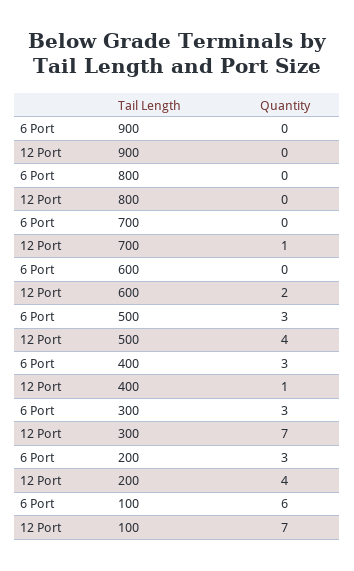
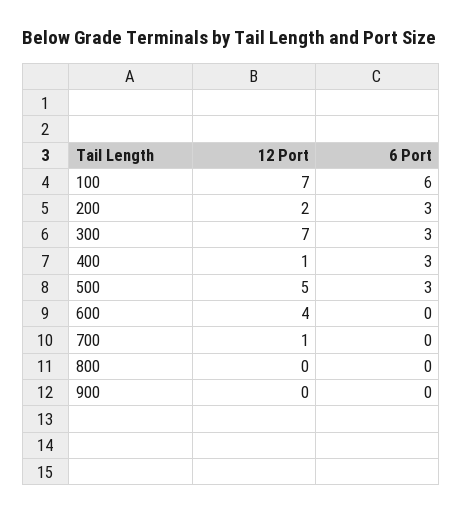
  {
    "6 Port": {
      "900": 0,
      "800": 0,
      "700": 0,
      "600": 0,
      "500": 3,
      "400": 3,
      "300": 3,
      "200": 3,
      "100": 6
    },
    "12 Port": {
      "900": 0,
      "800": 0,
      "700": 1,
-     "600": 2,
+     "600": 4,
-     "500": 4,
+     "500": 5,
      "400": 1,
      "300": 7,
-     "200": 4,
+     "200": 2,
      "100": 7
    }
  }

